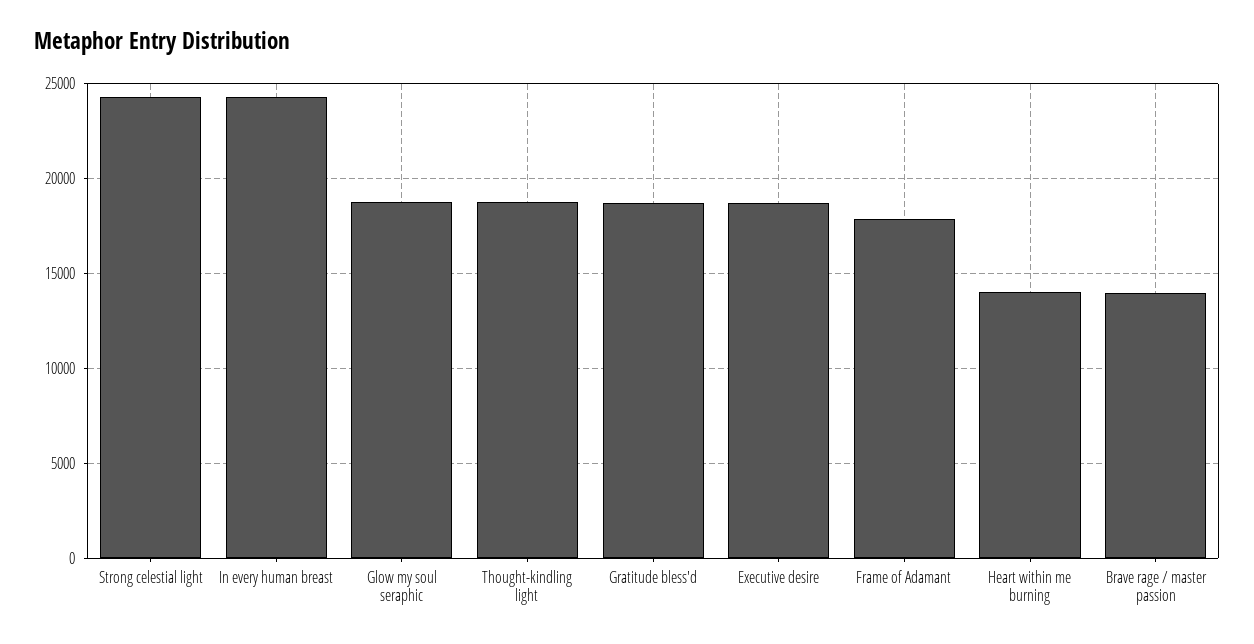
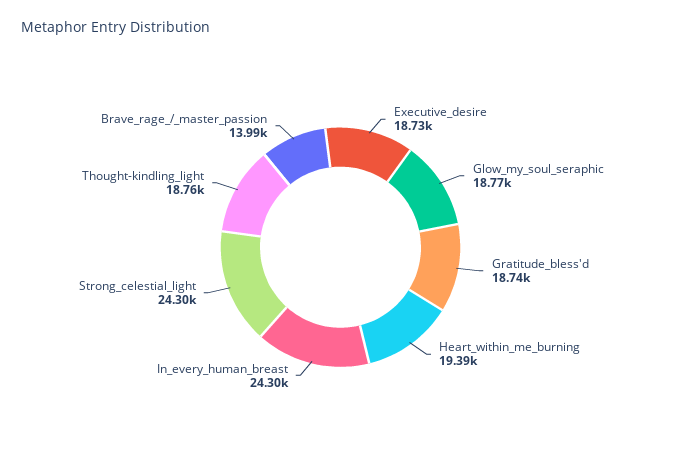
  {
    "Strong celestial light": 24300,
    "In every human breast": 24300,
    "Glow my soul seraphic": 18770,
    "Thought-kindling light": 18760,
    "Gratitude bless'd": 18740,
    "Executive desire": 18730,
-   "Frame of Adamant": 18000,
-   "Heart within me burning": 14000,
+   "Heart within me burning": 19390,
    "Brave rage / master passion": 13990
  }

